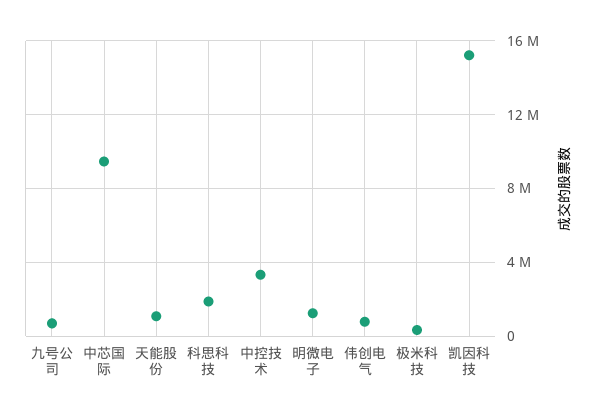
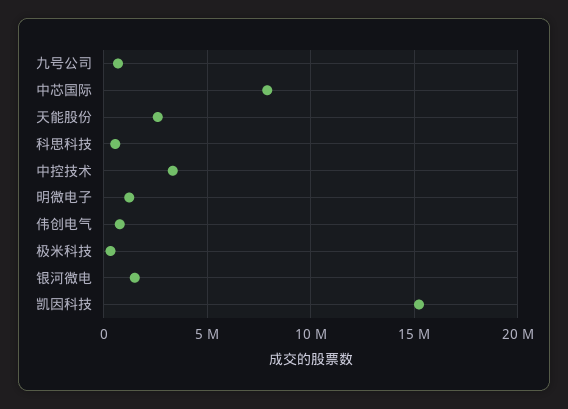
  {
    "九号公司": 500000,
-   "中芯国际": 9500000,
+   "中芯国际": 8000000,
-   "天能股份": 1000000,
+   "天能股份": 2500000,
-   "科思科技": 2000000,
+   "科思科技": 500000,
    "中控技术": 3500000,
    "明微电子": 1000000,
    "伟创电气": 1000000,
    "极米科技": 500000,
-   "凯因科技": 15000000
+   "凯因科技": 15000000,
+   "银河微电": 1500000
  }

